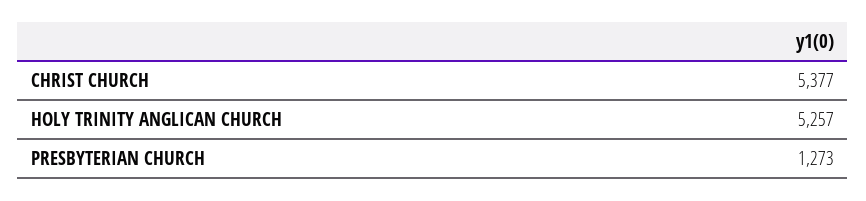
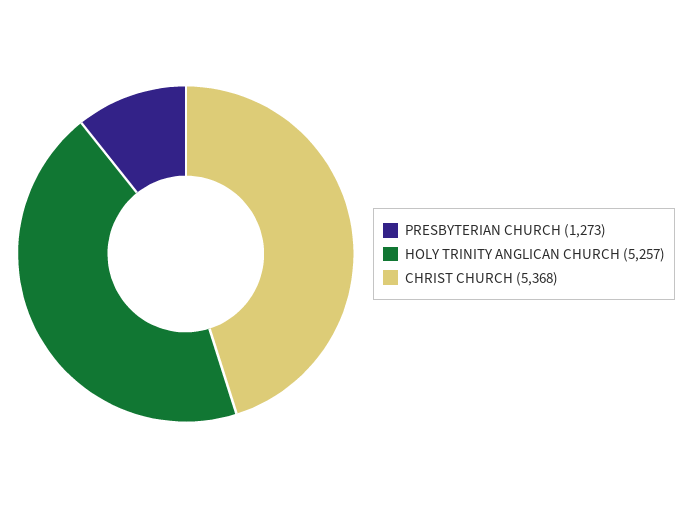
  {
-   "CHRIST CHURCH": 5377,
+   "CHRIST CHURCH": 5368,
    "HOLY TRINITY ANGLICAN CHURCH": 5257,
    "PRESBYTERIAN CHURCH": 1273
  }

